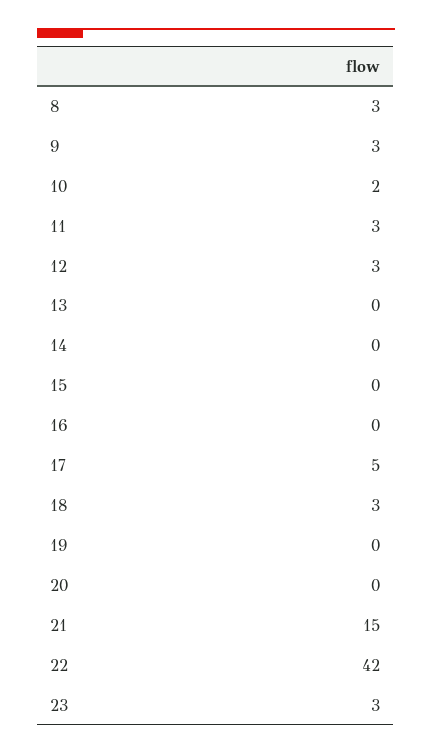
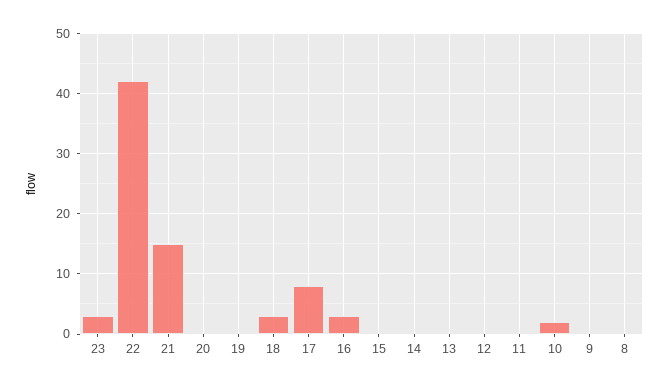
  {
-   "8": 3,
+   "8": 0,
-   "9": 3,
+   "9": 0,
    "10": 2,
-   "11": 3,
+   "11": 0,
-   "12": 3,
+   "12": 0,
    "13": 0,
    "14": 0,
    "15": 0,
-   "16": 0,
+   "16": 3,
-   "17": 5,
+   "17": 8,
    "18": 3,
    "19": 0,
    "20": 0,
    "21": 15,
    "22": 42,
    "23": 3
  }

